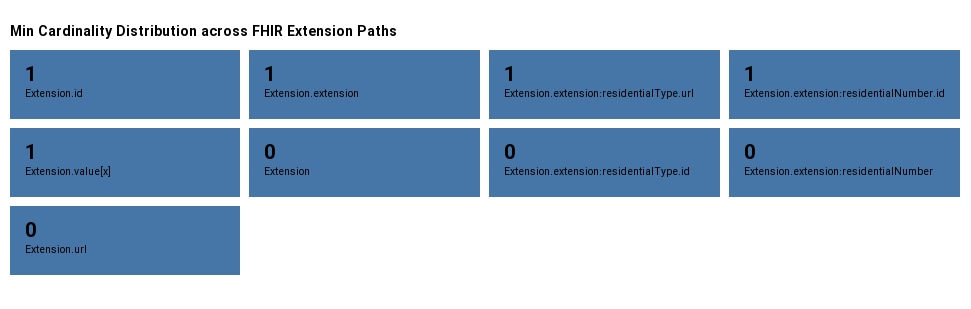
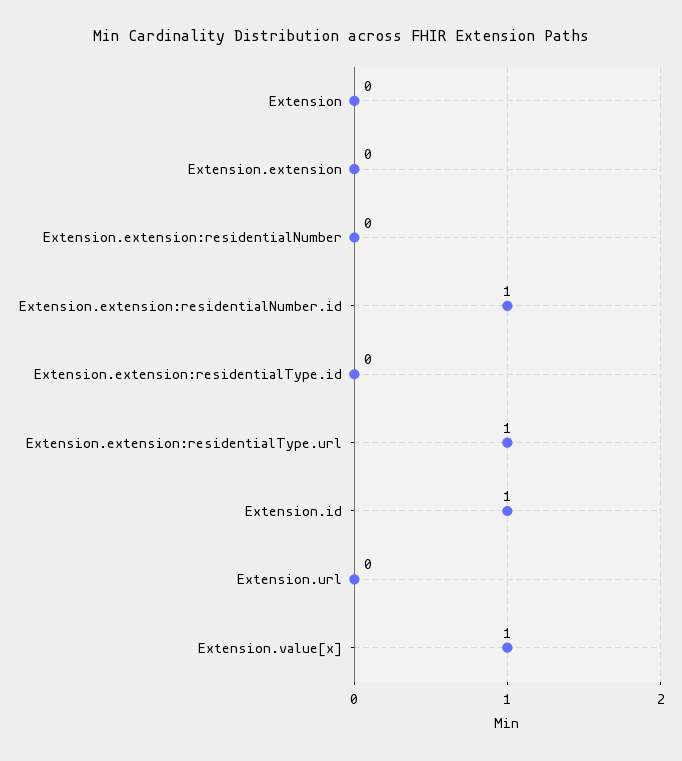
  {
    "Extension.id": 1,
-   "Extension.extension": 1,
+   "Extension.extension": 0,
    "Extension.extension:residentialType.url": 1,
    "Extension.extension:residentialNumber.id": 1,
    "Extension.value[x]": 1,
    "Extension": 0,
    "Extension.extension:residentialType.id": 0,
    "Extension.extension:residentialNumber": 0,
    "Extension.url": 0
  }

